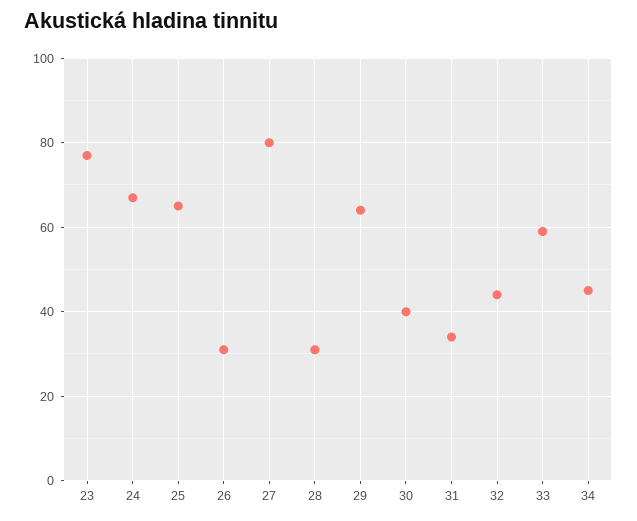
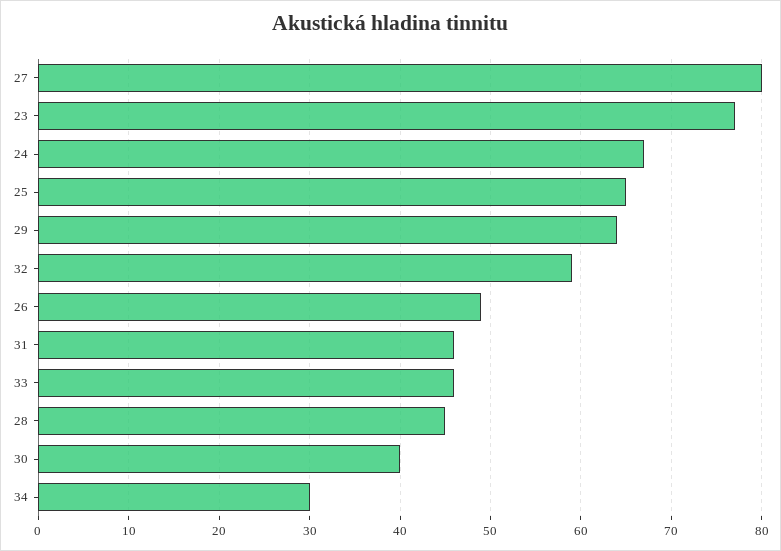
  {
    "23": 77,
    "24": 67,
    "25": 65,
-   "26": 30,
+   "26": 49,
    "27": 80,
-   "28": 30,
+   "28": 45,
    "29": 64,
    "30": 40,
-   "31": 35,
+   "31": 46,
-   "32": 45,
+   "32": 59,
-   "33": 60,
+   "33": 46,
-   "34": 45
+   "34": 30
  }

